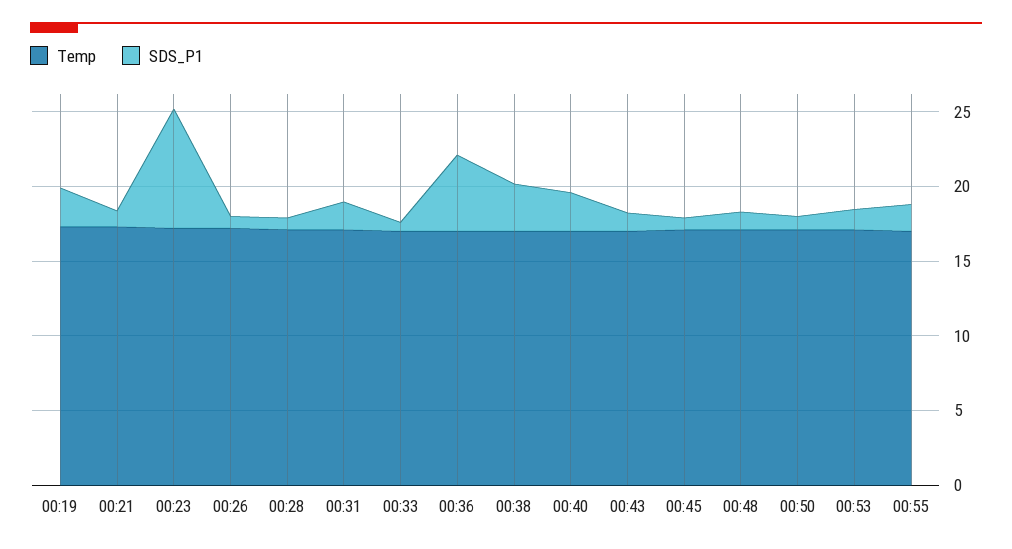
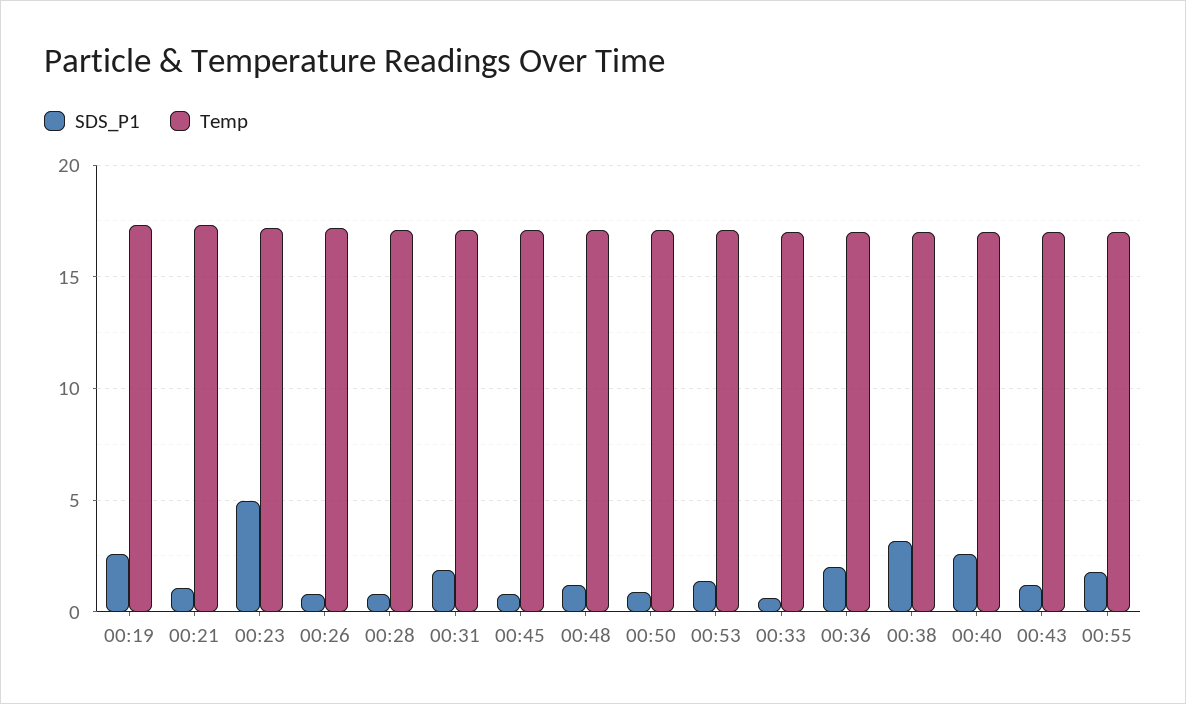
  {
    "Temp": {
      "00:19": 17.5,
      "00:21": 17.5,
      "00:23": 17,
      "00:26": 17,
      "00:28": 17,
      "00:31": 17,
      "00:33": 17,
      "00:36": 17,
      "00:38": 17,
      "00:40": 17,
      "00:43": 17,
      "00:45": 17,
      "00:48": 17,
      "00:50": 17,
      "00:53": 17,
      "00:55": 17
    },
    "SDS_P1": {
      "00:19": 2.5,
      "00:21": 1,
-     "00:23": 8,
+     "00:23": 5,
      "00:26": 1,
      "00:28": 1,
      "00:31": 2,
      "00:33": 0.5,
-     "00:36": 5,
+     "00:36": 2,
      "00:38": 3,
      "00:40": 2.5,
      "00:43": 1,
      "00:45": 1,
      "00:48": 1,
      "00:50": 1,
      "00:53": 1.5,
      "00:55": 2
    }
  }

